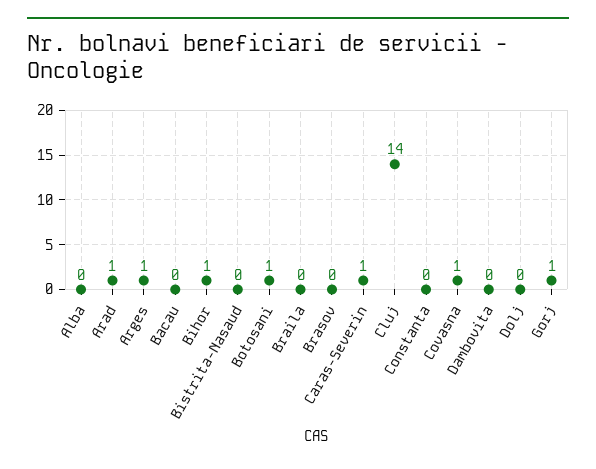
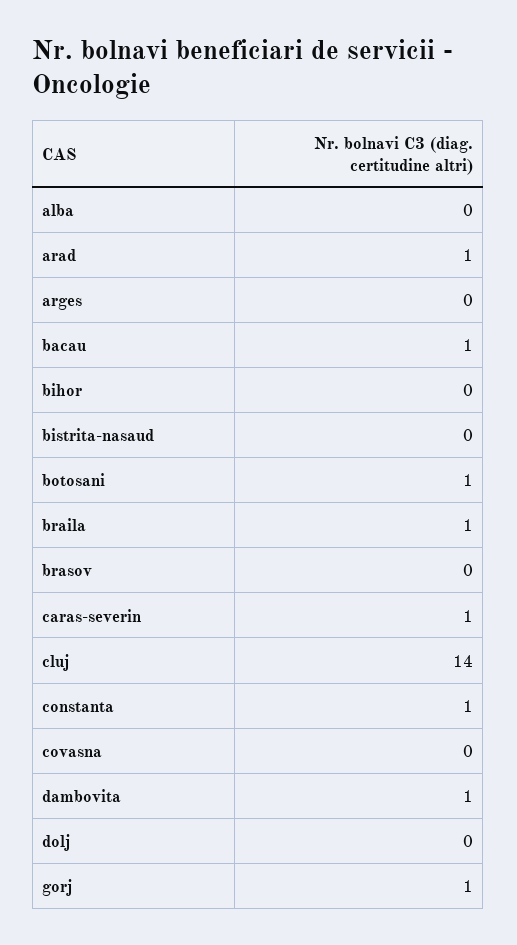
  {
    "Alba": 0,
    "Arad": 1,
-   "Arges": 1,
+   "Arges": 0,
-   "Bacau": 0,
+   "Bacau": 1,
-   "Bihor": 1,
+   "Bihor": 0,
    "Bistrita-Nasaud": 0,
    "Botosani": 1,
-   "Braila": 0,
+   "Braila": 1,
    "Brasov": 0,
    "Caras-Severin": 1,
    "Cluj": 14,
-   "Constanta": 0,
+   "Constanta": 1,
-   "Covasna": 1,
+   "Covasna": 0,
-   "Dambovita": 0,
+   "Dambovita": 1,
    "Dolj": 0,
    "Gorj": 1
  }

